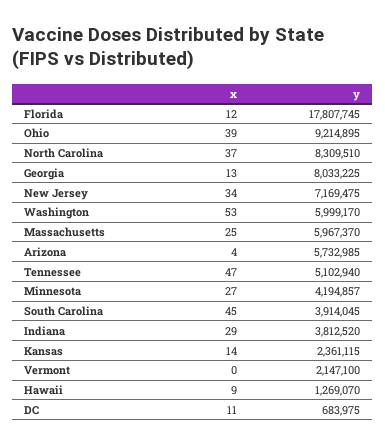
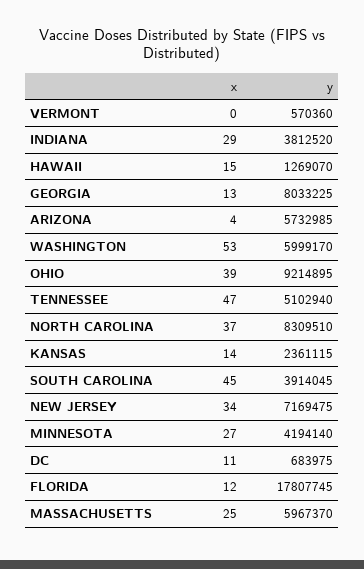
  {
    "x": {
      "Florida": 12,
      "Ohio": 39,
      "North Carolina": 37,
      "Georgia": 13,
      "New Jersey": 34,
      "Washington": 53,
      "Massachusetts": 25,
      "Arizona": 4,
      "Tennessee": 47,
      "Minnesota": 27,
      "South Carolina": 45,
      "Indiana": 29,
      "Kansas": 14,
      "Vermont": 0,
-     "Hawaii": 9,
+     "Hawaii": 15,
      "DC": 11
    },
    "y": {
      "Florida": 17807745,
      "Ohio": 9214895,
      "North Carolina": 8309510,
      "Georgia": 8033225,
      "New Jersey": 7169475,
      "Washington": 5999170,
      "Massachusetts": 5967370,
      "Arizona": 5732985,
      "Tennessee": 5102940,
-     "Minnesota": 4194857,
+     "Minnesota": 4194140,
      "South Carolina": 3914045,
      "Indiana": 3812520,
      "Kansas": 2361115,
-     "Vermont": 2147100,
+     "Vermont": 570360,
      "Hawaii": 1269070,
      "DC": 683975
    }
  }

